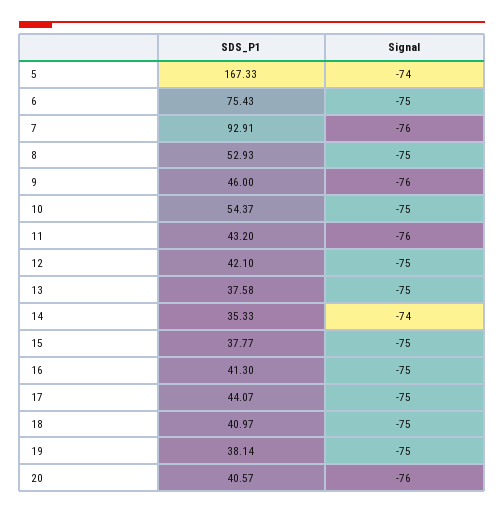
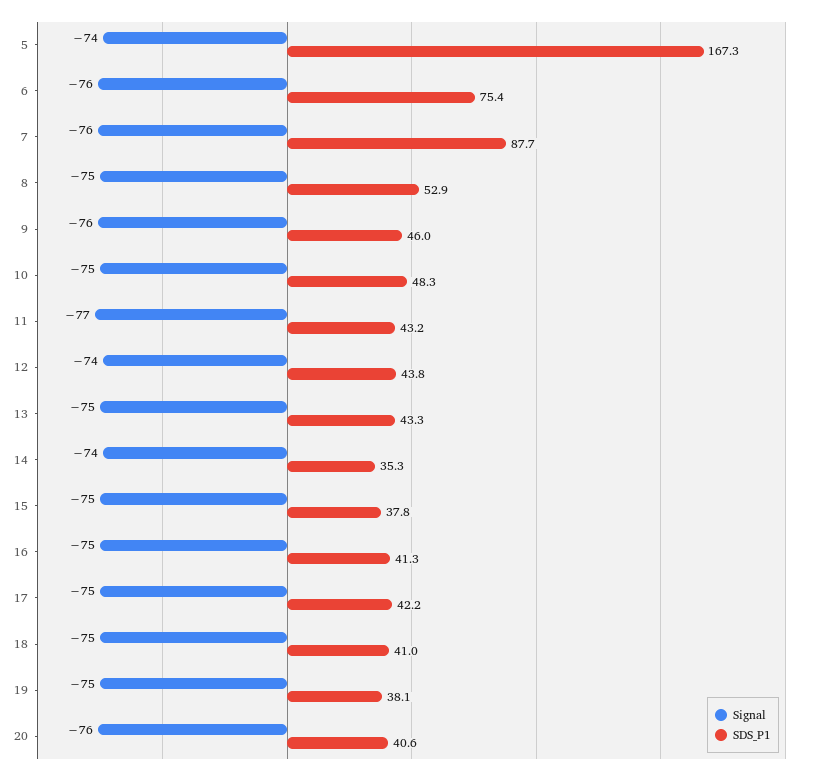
  {
    "SDS_P1": {
      "5": 167.33,
      "6": 75.43,
-     "7": 92.91,
+     "7": 87.7,
      "8": 52.93,
      "9": 46,
-     "10": 54.37,
+     "10": 48.3,
      "11": 43.2,
-     "12": 42.1,
+     "12": 43.8,
-     "13": 37.58,
+     "13": 43.3,
      "14": 35.33,
      "15": 37.77,
      "16": 41.3,
-     "17": 44.07,
+     "17": 42.2,
      "18": 40.97,
      "19": 38.14,
      "20": 40.57
    },
    "Signal": {
      "5": -74,
-     "6": -75,
+     "6": -76,
      "7": -76,
      "8": -75,
      "9": -76,
      "10": -75,
-     "11": -76,
+     "11": -77,
-     "12": -75,
+     "12": -74,
      "13": -75,
      "14": -74,
      "15": -75,
      "16": -75,
      "17": -75,
      "18": -75,
      "19": -75,
      "20": -76
    }
  }

